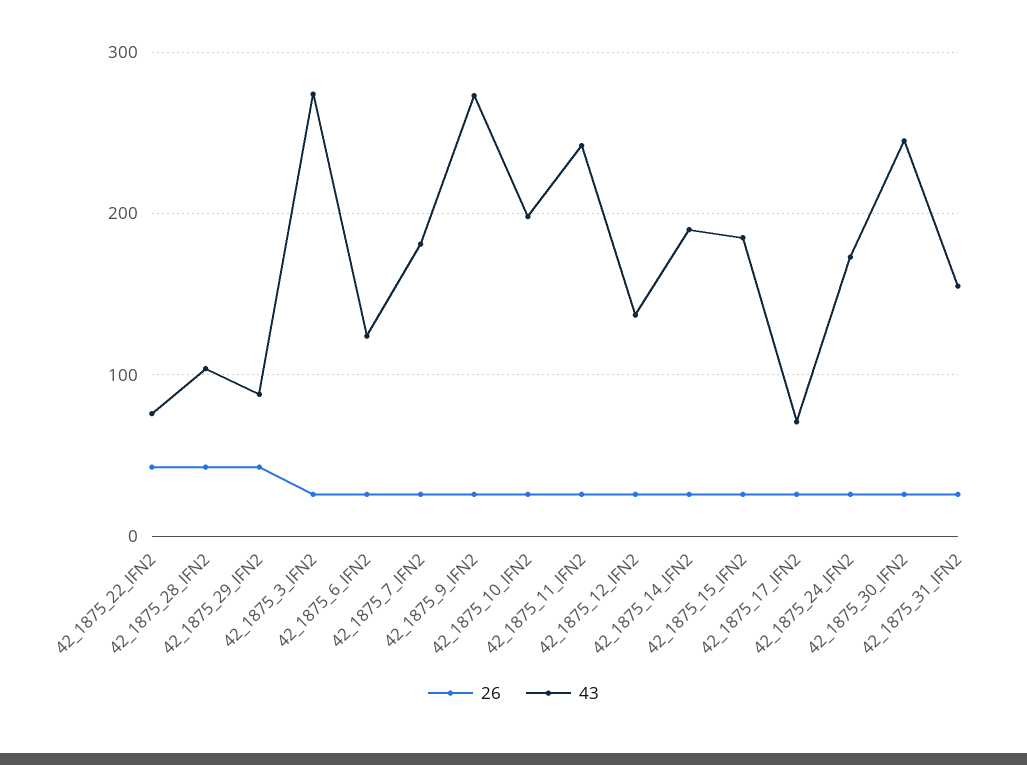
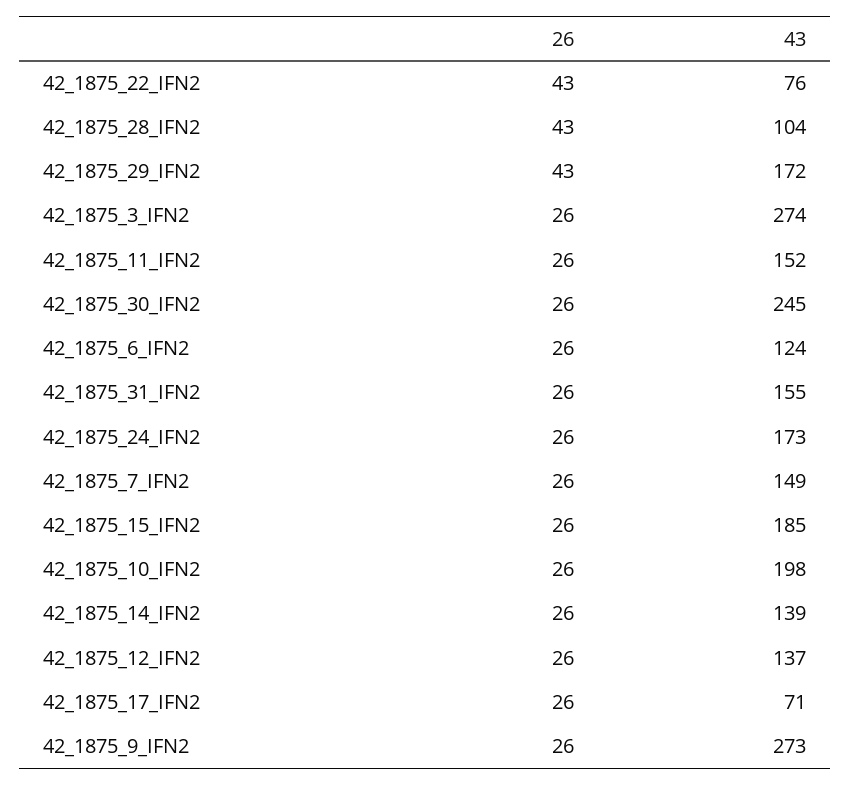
  {
    "26": {
      "42_1875_22_IFN2": 43,
      "42_1875_28_IFN2": 43,
      "42_1875_29_IFN2": 43,
      "42_1875_3_IFN2": 26,
      "42_1875_6_IFN2": 26,
      "42_1875_7_IFN2": 26,
      "42_1875_9_IFN2": 26,
      "42_1875_10_IFN2": 26,
      "42_1875_11_IFN2": 26,
      "42_1875_12_IFN2": 26,
      "42_1875_14_IFN2": 26,
      "42_1875_15_IFN2": 26,
      "42_1875_17_IFN2": 26,
      "42_1875_24_IFN2": 26,
      "42_1875_30_IFN2": 26,
      "42_1875_31_IFN2": 26
    },
    "43": {
      "42_1875_22_IFN2": 76,
      "42_1875_28_IFN2": 104,
-     "42_1875_29_IFN2": 90,
+     "42_1875_29_IFN2": 172,
      "42_1875_3_IFN2": 274,
      "42_1875_6_IFN2": 124,
-     "42_1875_7_IFN2": 180,
+     "42_1875_7_IFN2": 149,
      "42_1875_9_IFN2": 273,
      "42_1875_10_IFN2": 198,
-     "42_1875_11_IFN2": 240,
+     "42_1875_11_IFN2": 152,
      "42_1875_12_IFN2": 137,
-     "42_1875_14_IFN2": 190,
+     "42_1875_14_IFN2": 139,
      "42_1875_15_IFN2": 185,
      "42_1875_17_IFN2": 71,
      "42_1875_24_IFN2": 173,
      "42_1875_30_IFN2": 245,
      "42_1875_31_IFN2": 155
    }
  }

